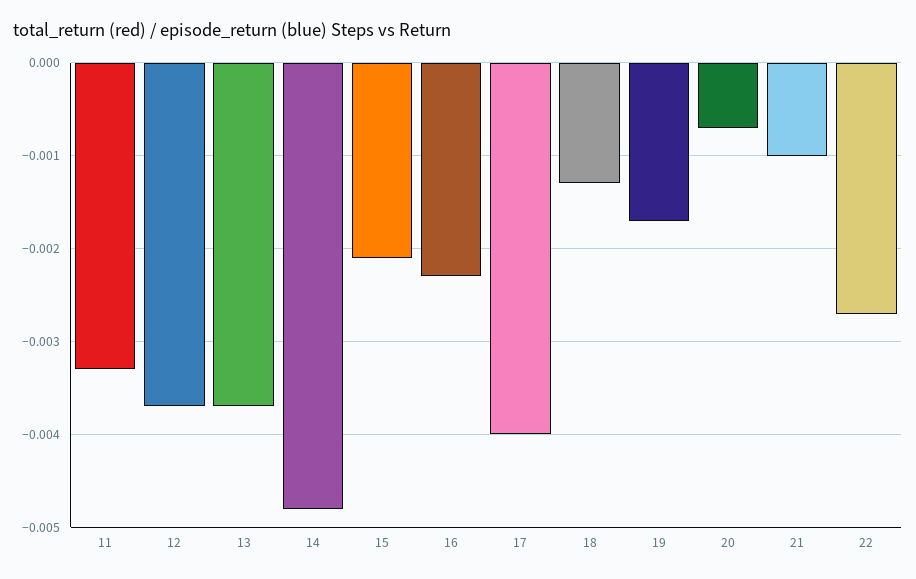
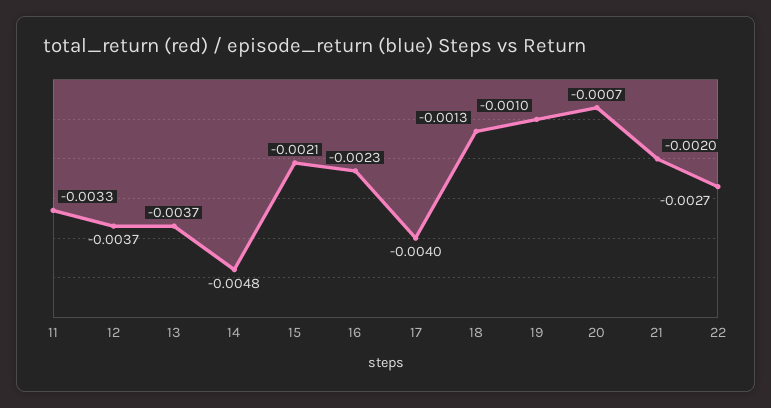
  {
    "11": -0.0033,
    "12": -0.0037,
    "13": -0.0037,
    "14": -0.0048,
    "15": -0.0021,
    "16": -0.0023,
    "17": -0.004,
    "18": -0.0013,
-   "19": -0.0017,
+   "19": -0.001,
    "20": -0.0007,
-   "21": -0.001,
+   "21": -0.002,
    "22": -0.0027
  }

